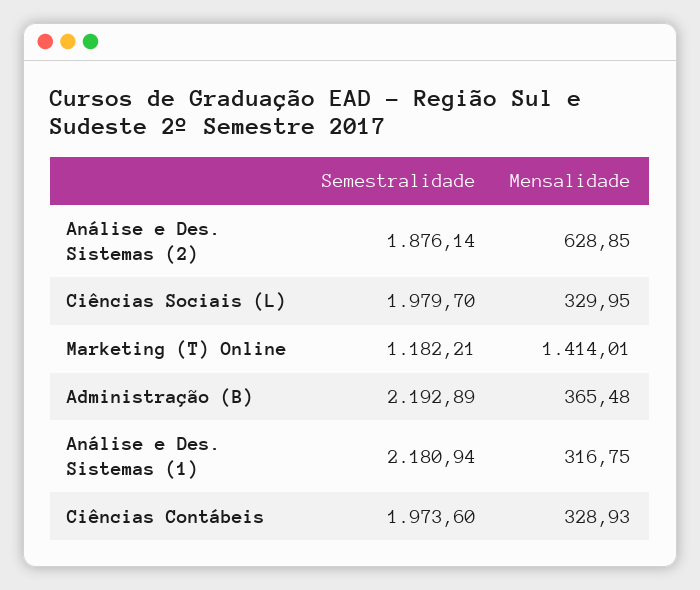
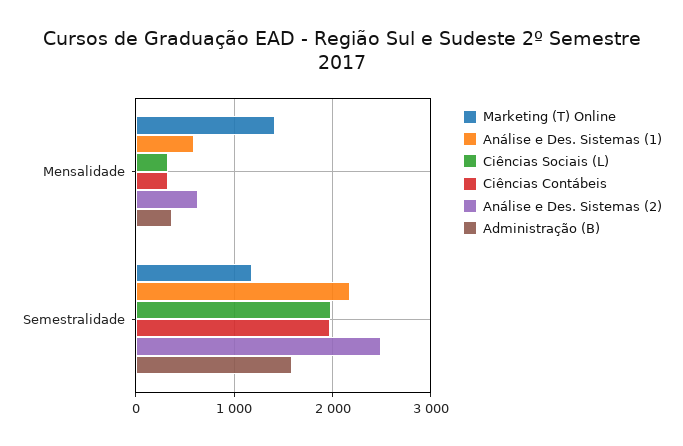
  {
    "Análise e Des. Sistemas (2)": {
-     "Semestralidade": 1876.14,
+     "Semestralidade": 2500,
      "Mensalidade": 628.85
    },
    "Ciências Sociais (L)": {
      "Semestralidade": 1979.7,
      "Mensalidade": 329.95
    },
    "Marketing (T) Online": {
      "Semestralidade": 1182.21,
      "Mensalidade": 1414.01
    },
    "Administração (B)": {
-     "Semestralidade": 2192.89,
+     "Semestralidade": 1600,
      "Mensalidade": 365.48
    },
    "Análise e Des. Sistemas (1)": {
      "Semestralidade": 2180.94,
-     "Mensalidade": 316.75
+     "Mensalidade": 600
    },
    "Ciências Contábeis": {
      "Semestralidade": 1973.6,
      "Mensalidade": 328.93
    }
  }

